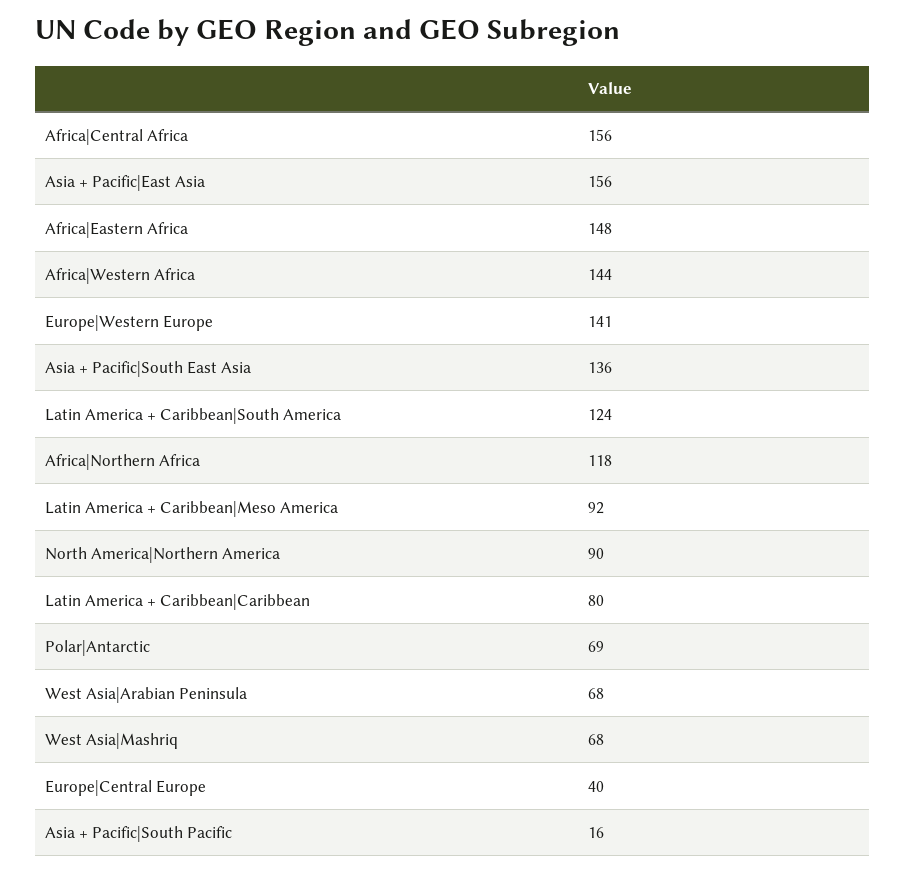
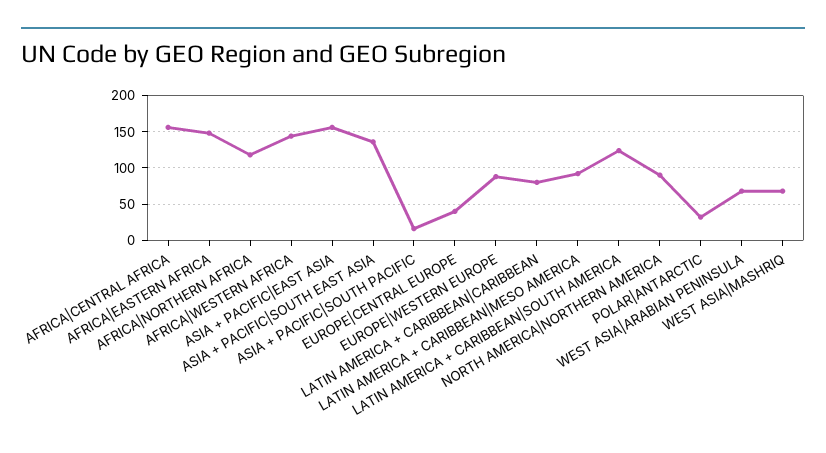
  {
    "Africa|Central Africa": 156,
    "Asia + Pacific|East Asia": 156,
    "Africa|Eastern Africa": 148,
    "Africa|Western Africa": 144,
-   "Europe|Western Europe": 141,
+   "Europe|Western Europe": 90,
    "Asia + Pacific|South East Asia": 136,
    "Latin America + Caribbean|South America": 124,
    "Africa|Northern Africa": 118,
    "Latin America + Caribbean|Meso America": 92,
    "North America|Northern America": 90,
    "Latin America + Caribbean|Caribbean": 80,
-   "Polar|Antarctic": 69,
+   "Polar|Antarctic": 30,
    "West Asia|Arabian Peninsula": 68,
    "West Asia|Mashriq": 68,
    "Europe|Central Europe": 40,
    "Asia + Pacific|South Pacific": 16
  }

